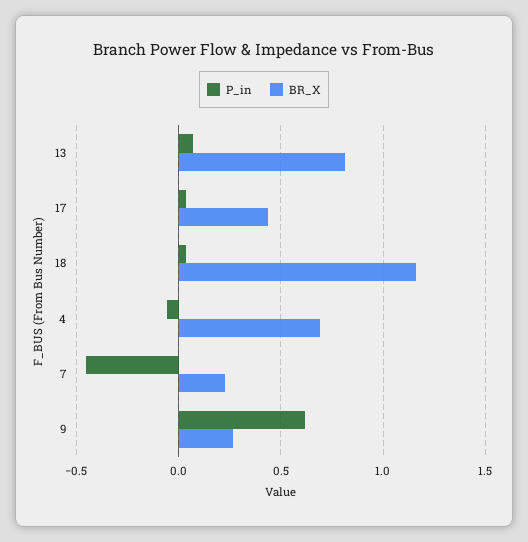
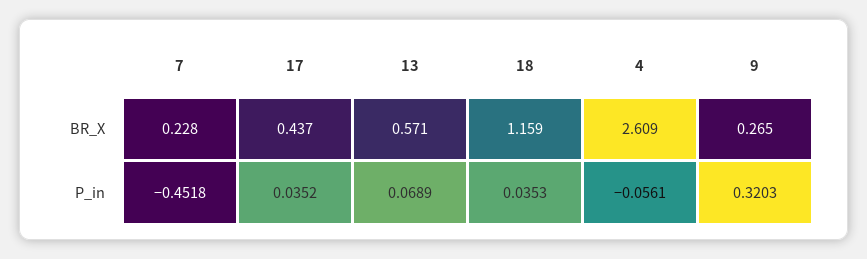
  {
    "P_in": {
      "13": 0.0689,
      "17": 0.0352,
      "18": 0.0353,
      "4": -0.0561,
      "7": -0.4518,
-     "9": 0.6
+     "9": 0.3203
    },
    "BR_X": {
-     "13": 0.8,
+     "13": 0.571,
      "17": 0.437,
      "18": 1.159,
-     "4": 0.7,
+     "4": 2.609,
      "7": 0.228,
      "9": 0.265
    }
  }

